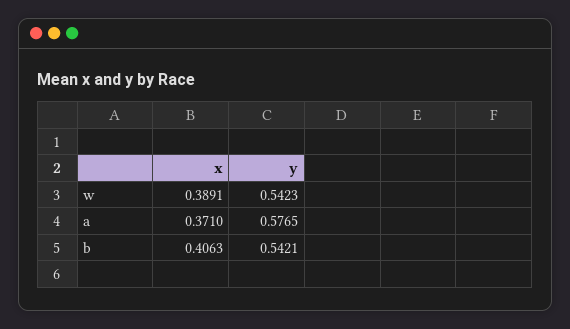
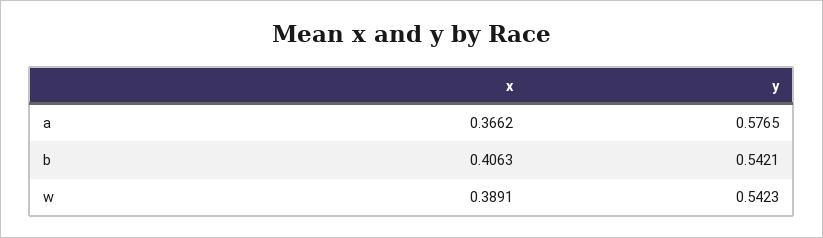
  {
    "x": {
      "w": 0.3891,
-     "a": 0.371,
+     "a": 0.3662,
      "b": 0.4063
    },
    "y": {
      "w": 0.5423,
      "a": 0.5765,
      "b": 0.5421
    }
  }

